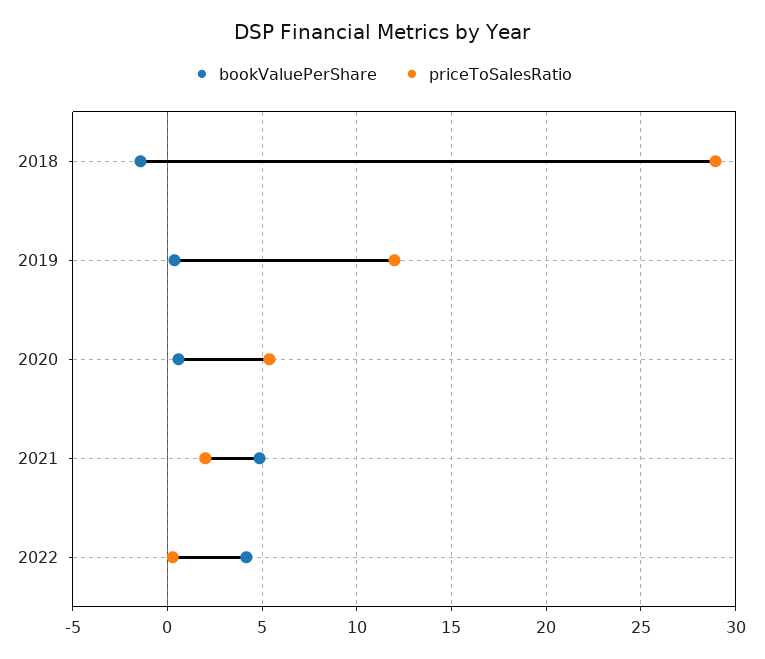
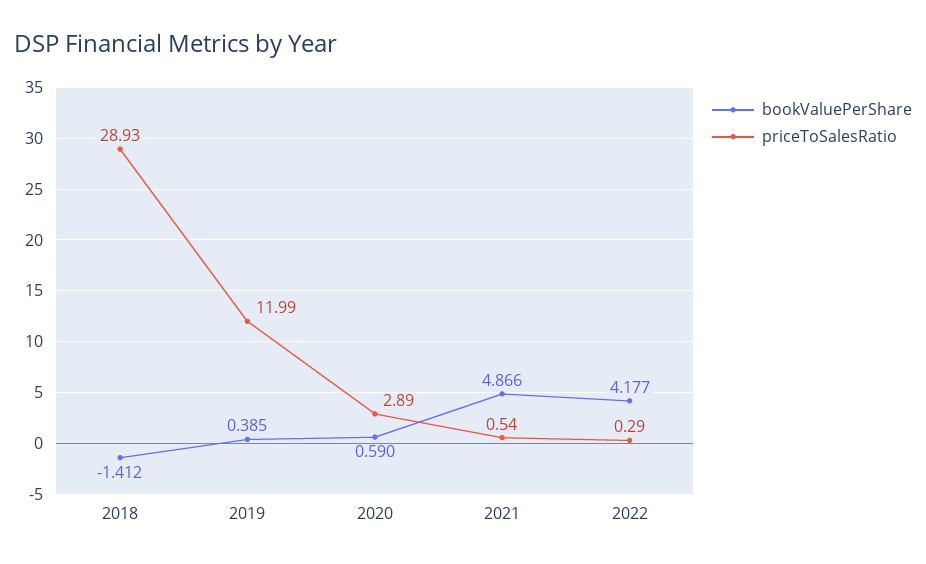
  {
    "bookValuePerShare": {
      "2018": -1.412,
      "2019": 0.385,
      "2020": 0.59,
      "2021": 4.866,
      "2022": 4.177
    },
    "priceToSalesRatio": {
      "2018": 28.93,
      "2019": 11.99,
-     "2020": 5.5,
+     "2020": 2.89,
-     "2021": 2,
+     "2021": 0.54,
      "2022": 0.29
    }
  }

